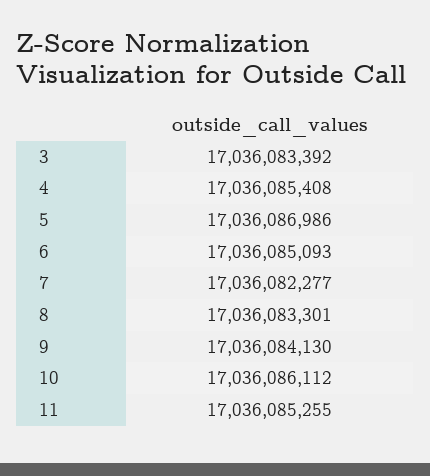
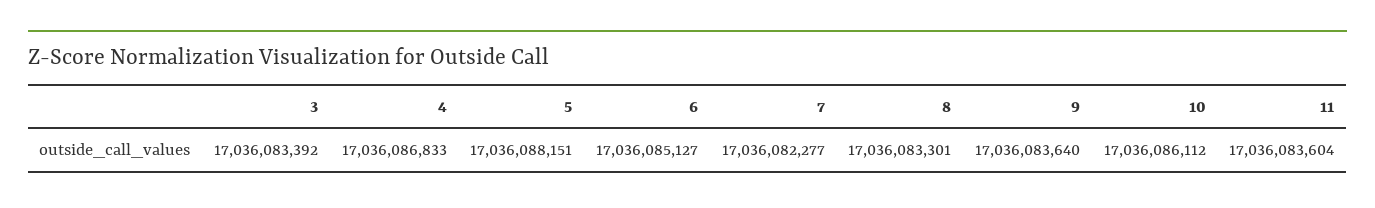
  {
    "3": 17036083392,
-   "4": 17036085408,
+   "4": 17036086833,
-   "5": 17036086986,
+   "5": 17036088151,
-   "6": 17036085093,
+   "6": 17036085127,
    "7": 17036082277,
    "8": 17036083301,
-   "9": 17036084130,
+   "9": 17036083640,
    "10": 17036086112,
-   "11": 17036085255
+   "11": 17036083604
  }

